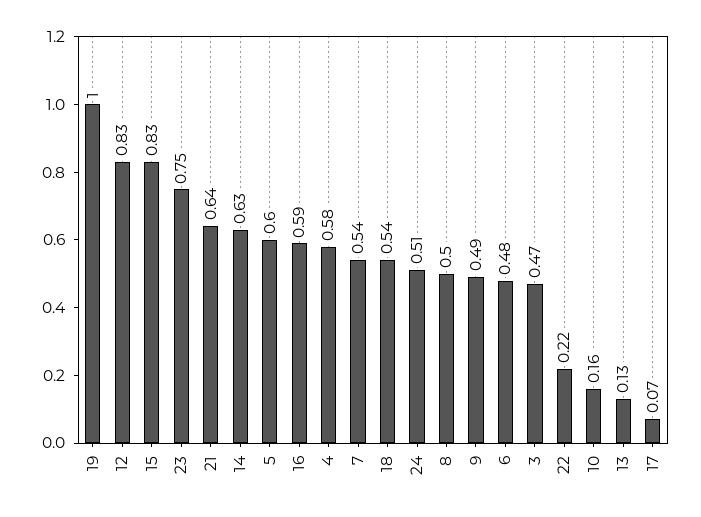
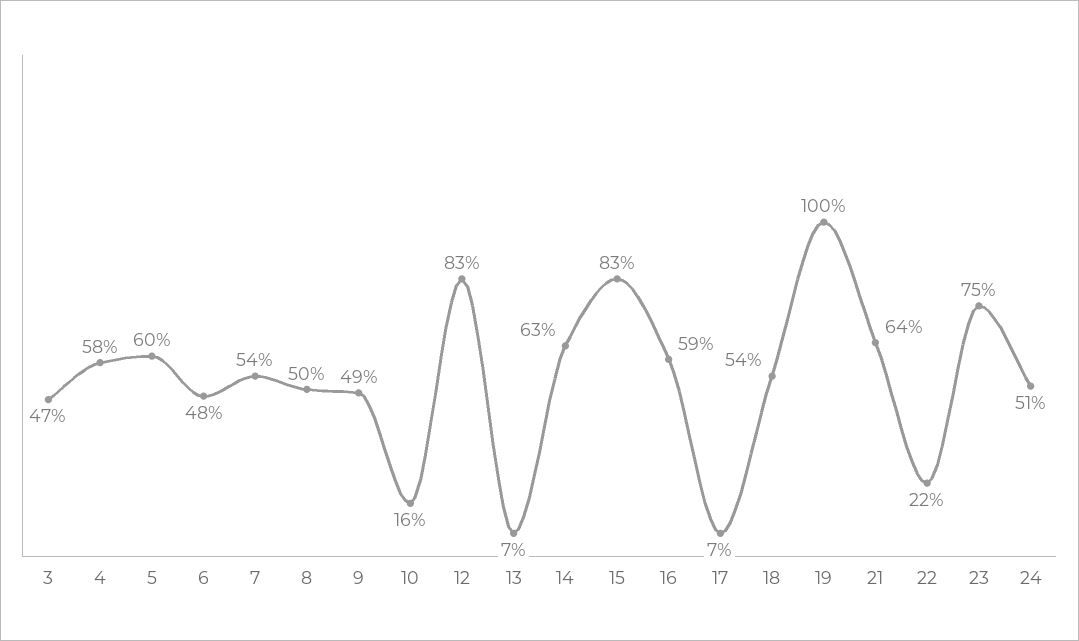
  {
    "19": 1,
    "12": 0.83,
    "15": 0.83,
    "23": 0.75,
    "21": 0.64,
    "14": 0.63,
    "5": 0.6,
    "16": 0.59,
    "4": 0.58,
    "7": 0.54,
    "18": 0.54,
    "24": 0.51,
    "8": 0.5,
    "9": 0.49,
    "6": 0.48,
    "3": 0.47,
    "22": 0.22,
    "10": 0.16,
-   "13": 0.13,
+   "13": 0.07,
    "17": 0.07
  }

